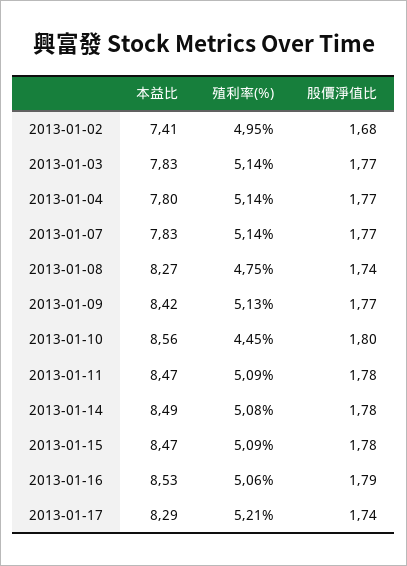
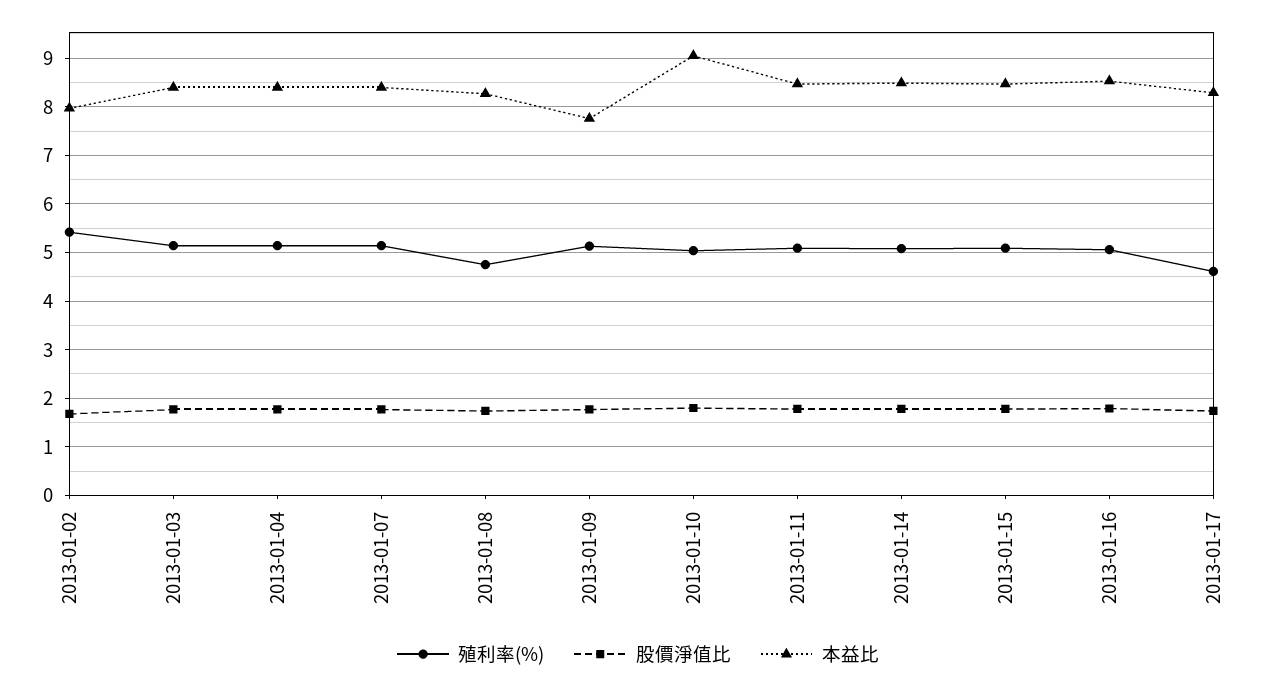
  {
    "本益比": {
-     "2013-01-02": 7.41,
+     "2013-01-02": 8,
-     "2013-01-03": 7.83,
+     "2013-01-03": 8.4,
-     "2013-01-04": 7.8,
+     "2013-01-04": 8.4,
-     "2013-01-07": 7.83,
+     "2013-01-07": 8.4,
      "2013-01-08": 8.27,
-     "2013-01-09": 8.42,
+     "2013-01-09": 7.8,
-     "2013-01-10": 8.56,
+     "2013-01-10": 9,
      "2013-01-11": 8.47,
      "2013-01-14": 8.49,
      "2013-01-15": 8.47,
      "2013-01-16": 8.53,
      "2013-01-17": 8.29
    },
    "殖利率(%)": {
-     "2013-01-02": 4.95,
+     "2013-01-02": 5.4,
      "2013-01-03": 5.14,
      "2013-01-04": 5.14,
      "2013-01-07": 5.14,
      "2013-01-08": 4.75,
      "2013-01-09": 5.13,
-     "2013-01-10": 4.45,
+     "2013-01-10": 5,
      "2013-01-11": 5.09,
      "2013-01-14": 5.08,
      "2013-01-15": 5.09,
      "2013-01-16": 5.06,
-     "2013-01-17": 5.21
+     "2013-01-17": 4.6
    },
    "股價淨值比": {
      "2013-01-02": 1.68,
      "2013-01-03": 1.77,
      "2013-01-04": 1.77,
      "2013-01-07": 1.77,
      "2013-01-08": 1.74,
      "2013-01-09": 1.77,
      "2013-01-10": 1.8,
      "2013-01-11": 1.78,
      "2013-01-14": 1.78,
      "2013-01-15": 1.78,
      "2013-01-16": 1.79,
      "2013-01-17": 1.74
    }
  }

